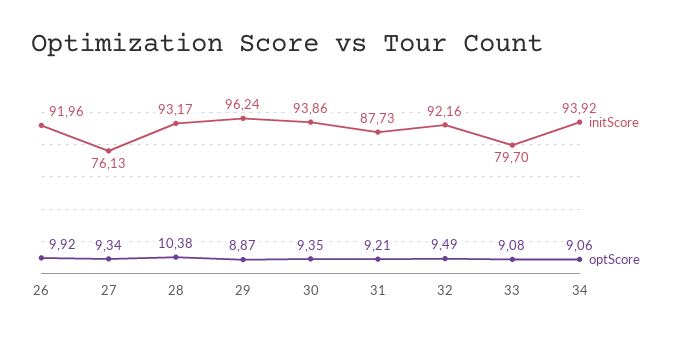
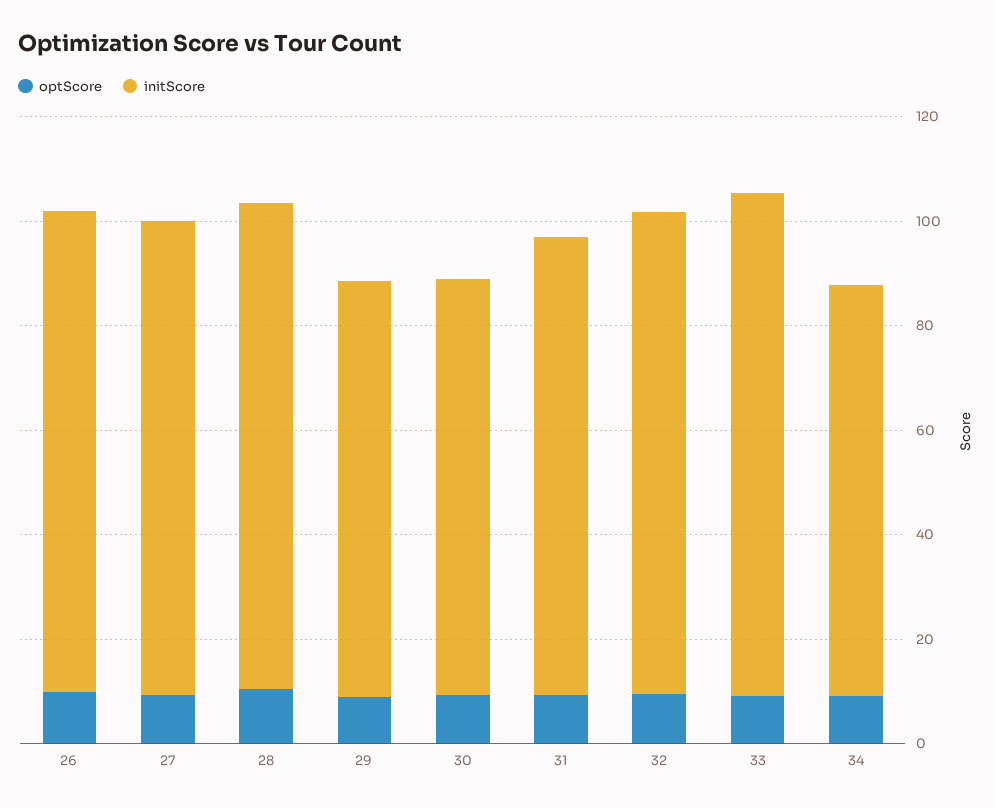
  {
    "initScore": {
      "26": 91.96,
-     "27": 76.13,
+     "27": 90,
      "28": 93.17,
-     "29": 96.24,
+     "29": 80,
-     "30": 93.86,
+     "30": 80,
      "31": 87.73,
      "32": 92.16,
-     "33": 79.7,
+     "33": 95,
-     "34": 93.92
+     "34": 80
    },
    "optScore": {
      "26": 9.92,
      "27": 9.34,
      "28": 10.38,
      "29": 8.87,
      "30": 9.35,
      "31": 9.21,
      "32": 9.49,
      "33": 9.08,
      "34": 9.06
    }
  }

